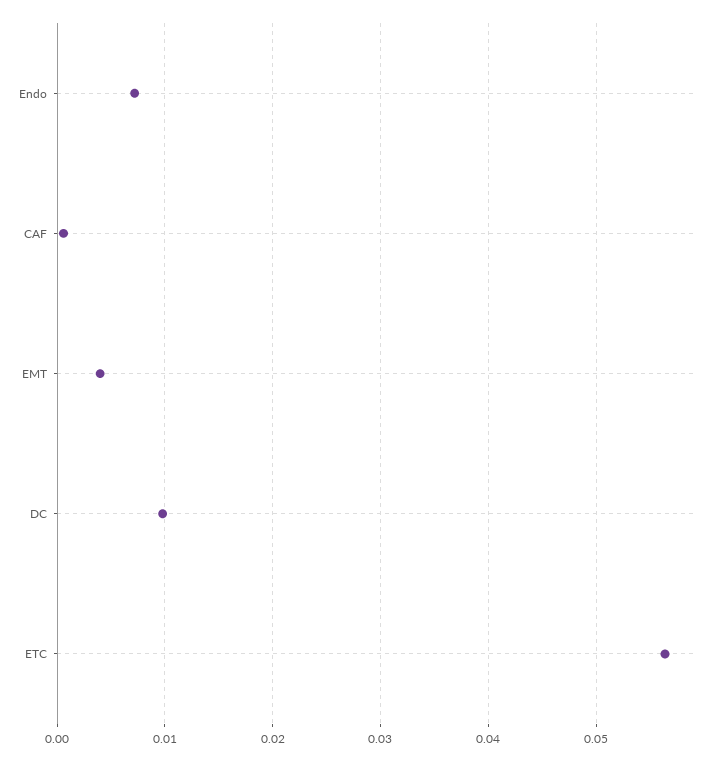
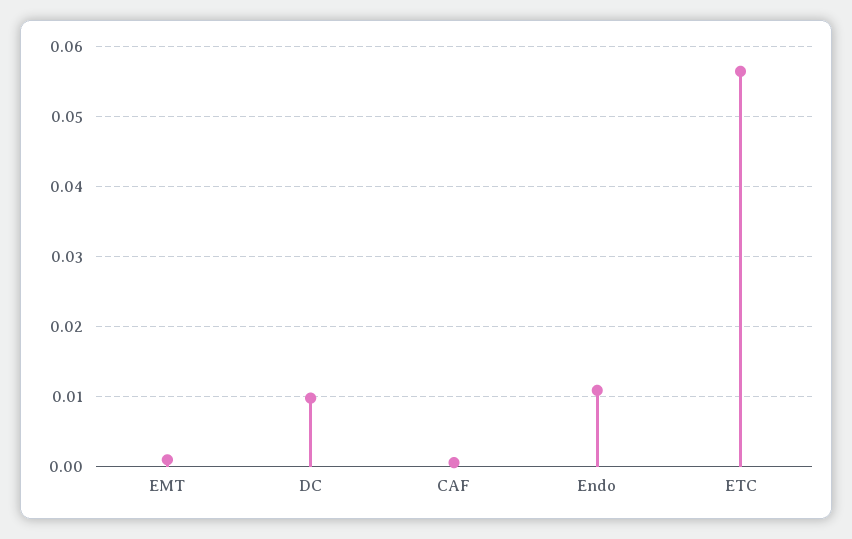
  {
-   "Endo": 0.007,
+   "Endo": 0.011,
    "CAF": 0.001,
-   "EMT": 0.004,
+   "EMT": 0.001,
    "DC": 0.01,
    "ETC": 0.056
  }

